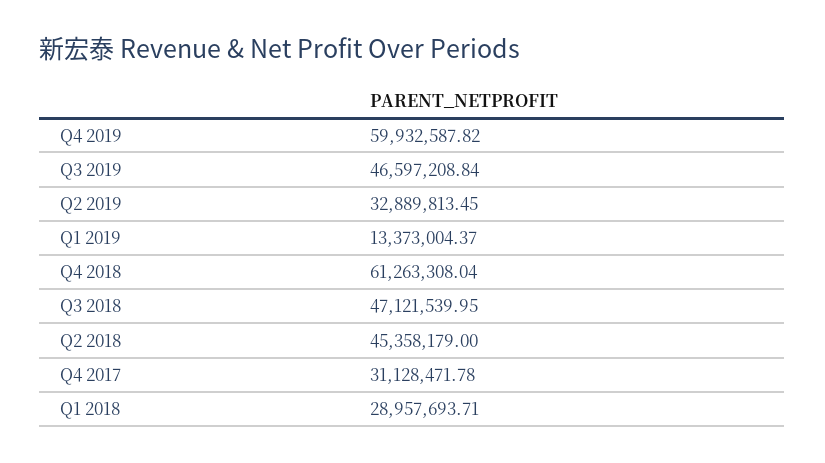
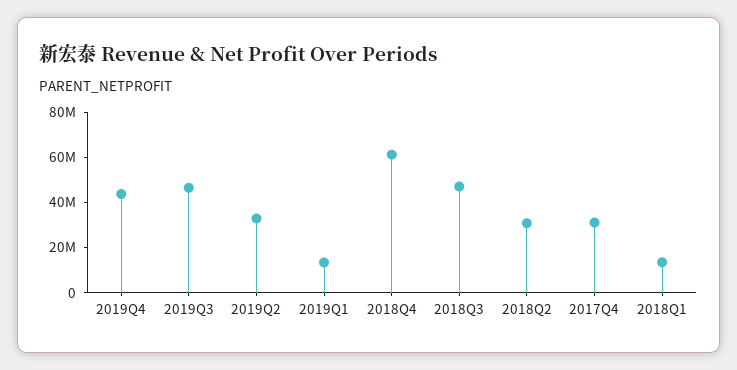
  {
-   "Q4 2019": 59932587.82,
+   "Q4 2019": 45000000,
    "Q3 2019": 46597208.84,
    "Q2 2019": 32889813.45,
    "Q1 2019": 13373004.37,
    "Q4 2018": 61263308.04,
    "Q3 2018": 47121539.95,
-   "Q2 2018": 45358179,
+   "Q2 2018": 30000000,
    "Q4 2017": 31128471.78,
-   "Q1 2018": 28957693.71
+   "Q1 2018": 15000000
  }

